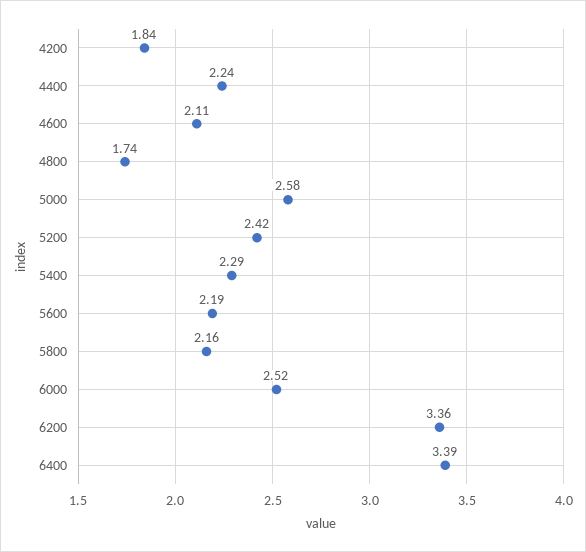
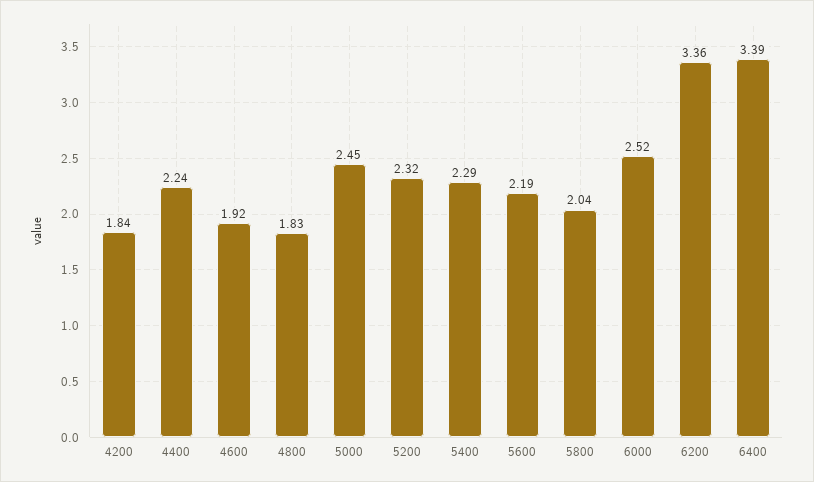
  {
    "4200": 1.84,
    "4400": 2.24,
-   "4600": 2.11,
+   "4600": 1.92,
-   "4800": 1.74,
+   "4800": 1.83,
-   "5000": 2.58,
+   "5000": 2.45,
-   "5200": 2.42,
+   "5200": 2.32,
    "5400": 2.29,
    "5600": 2.19,
-   "5800": 2.16,
+   "5800": 2.04,
    "6000": 2.52,
    "6200": 3.36,
    "6400": 3.39
  }

